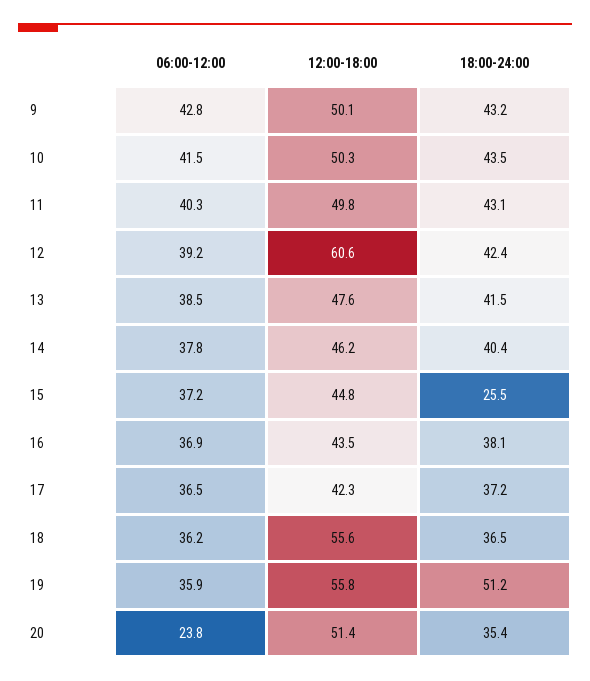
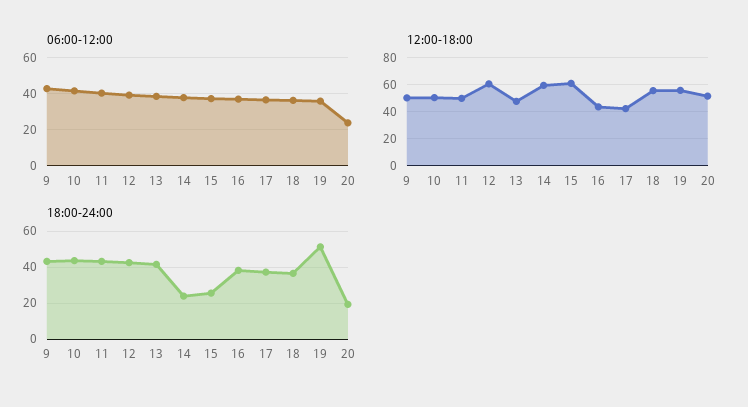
  {
    "06:00-12:00": {
      "9": 42.8,
      "10": 41.5,
      "11": 40.3,
      "12": 39.2,
      "13": 38.5,
      "14": 37.8,
      "15": 37.2,
      "16": 36.9,
      "17": 36.5,
      "18": 36.2,
      "19": 35.9,
      "20": 23.8
    },
    "12:00-18:00": {
      "9": 50.1,
      "10": 50.3,
      "11": 49.8,
      "12": 60.6,
      "13": 47.6,
-     "14": 46.2,
+     "14": 60,
-     "15": 44.8,
+     "15": 60,
      "16": 43.5,
      "17": 42.3,
      "18": 55.6,
      "19": 55.8,
      "20": 51.4
    },
    "18:00-24:00": {
      "9": 43.2,
      "10": 43.5,
      "11": 43.1,
      "12": 42.4,
      "13": 41.5,
-     "14": 40.4,
+     "14": 25,
      "15": 25.5,
      "16": 38.1,
      "17": 37.2,
      "18": 36.5,
      "19": 51.2,
-     "20": 35.4
+     "20": 20
    }
  }

